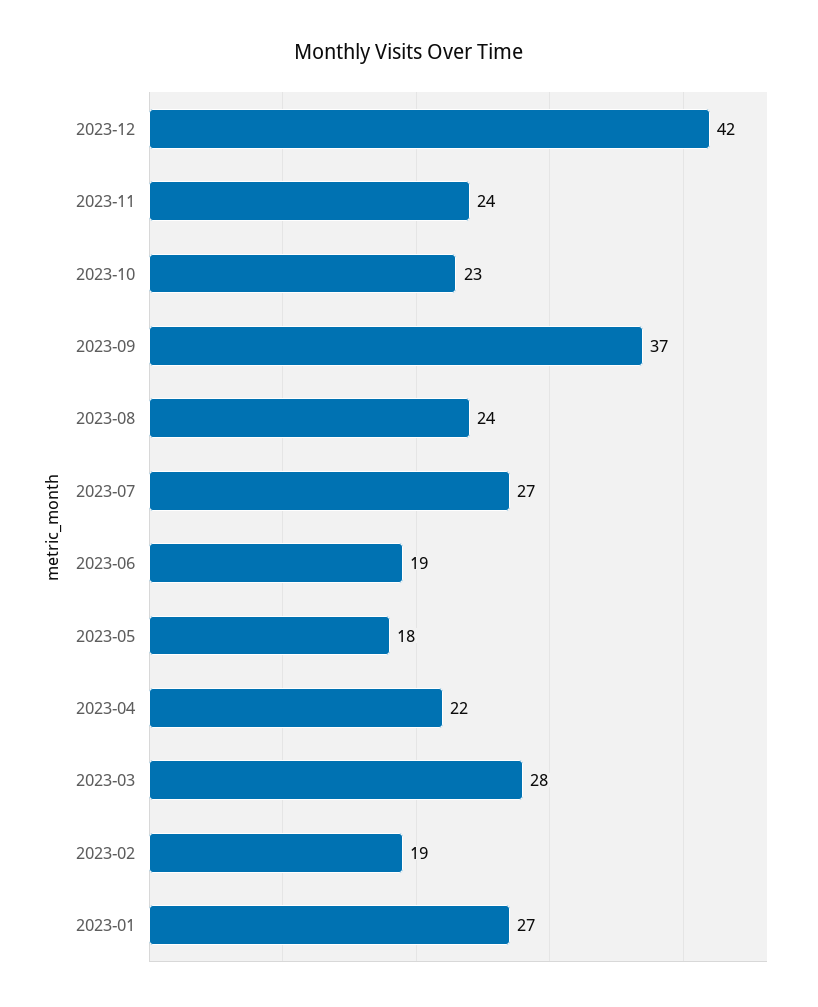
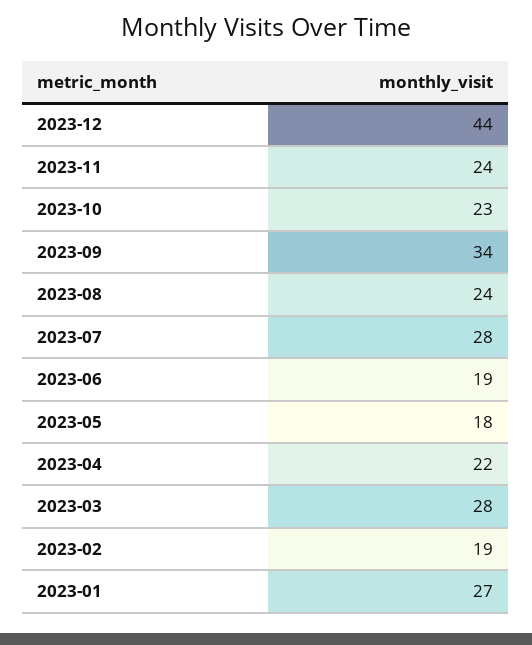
  {
-   "2023-12": 42,
+   "2023-12": 44,
    "2023-11": 24,
    "2023-10": 23,
-   "2023-09": 37,
+   "2023-09": 34,
    "2023-08": 24,
-   "2023-07": 27,
+   "2023-07": 28,
    "2023-06": 19,
    "2023-05": 18,
    "2023-04": 22,
    "2023-03": 28,
    "2023-02": 19,
    "2023-01": 27
  }

